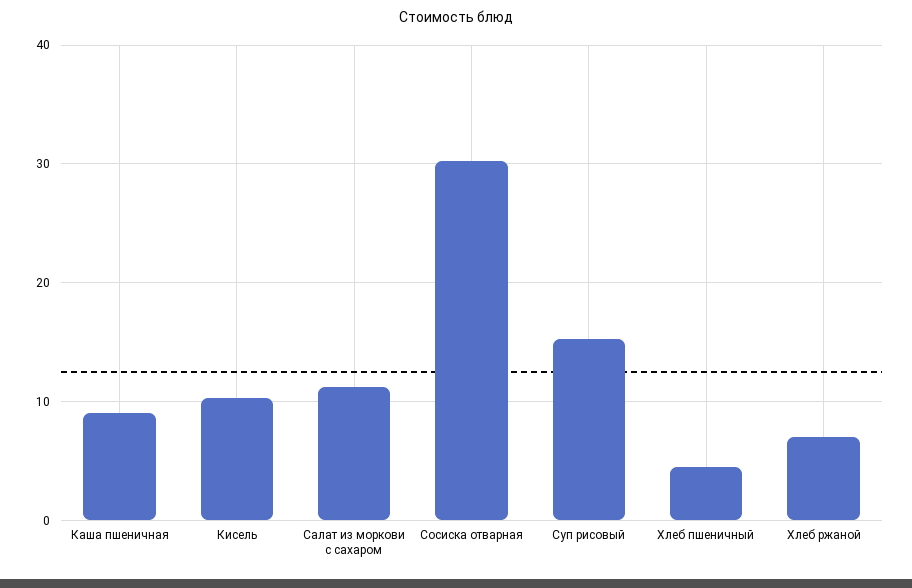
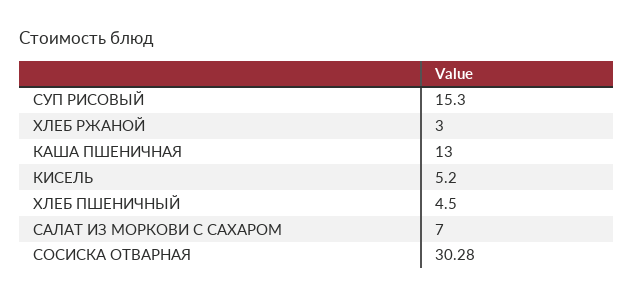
  {
-   "Каша пшеничная": 9,
+   "Каша пшеничная": 13,
-   "Кисель": 10,
+   "Кисель": 5.2,
-   "Салат из моркови с сахаром": 11,
+   "Салат из моркови с сахаром": 7,
    "Сосиска отварная": 30.28,
    "Суп рисовый": 15.3,
    "Хлеб пшеничный": 4.5,
-   "Хлеб ржаной": 7
+   "Хлеб ржаной": 3
  }

